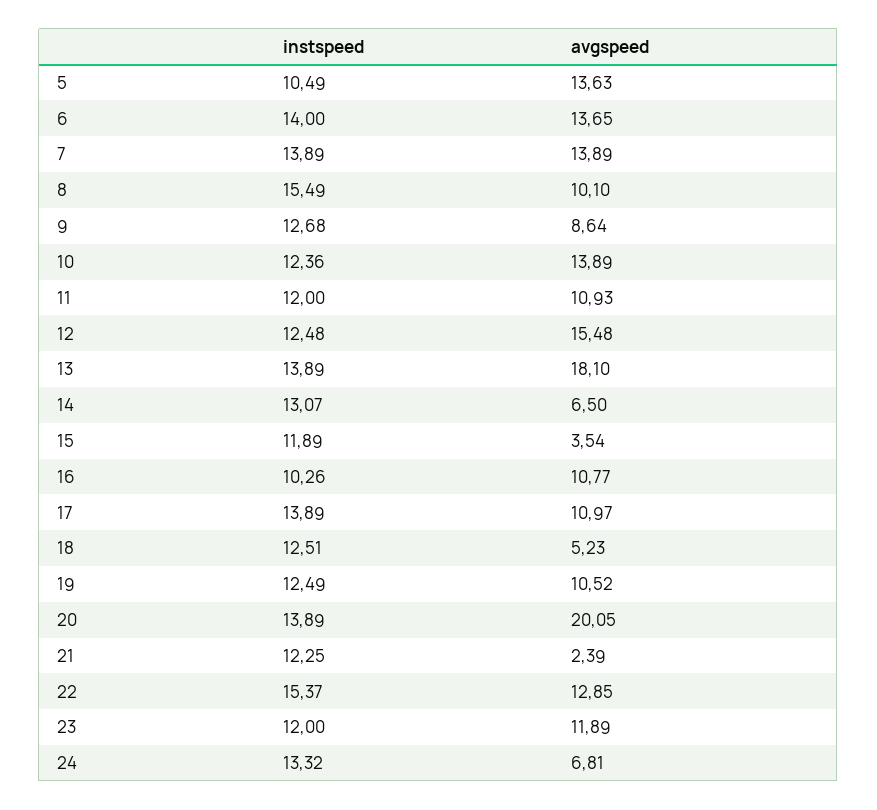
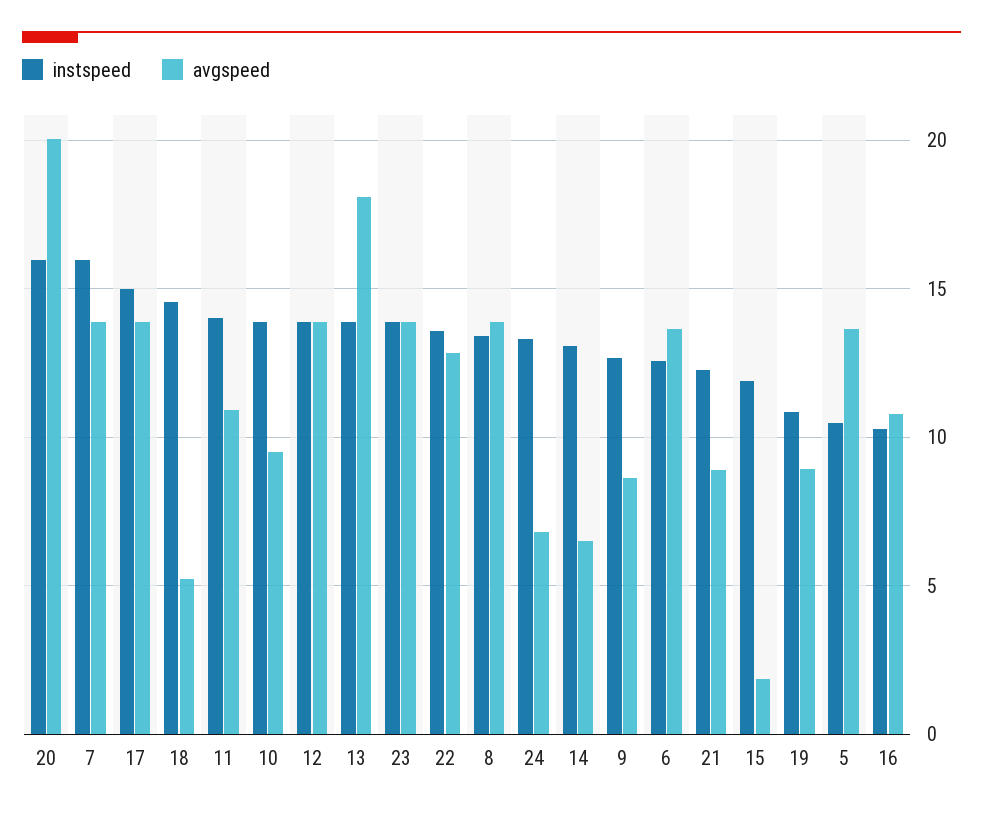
  {
    "instspeed": {
      "5": 10.49,
-     "6": 14,
+     "6": 12.5,
-     "7": 13.89,
+     "7": 16,
-     "8": 15.49,
+     "8": 13.5,
      "9": 12.68,
-     "10": 12.36,
+     "10": 14,
-     "11": 12,
+     "11": 14,
-     "12": 12.48,
+     "12": 14,
      "13": 13.89,
      "14": 13.07,
      "15": 11.89,
      "16": 10.26,
-     "17": 13.89,
+     "17": 15,
-     "18": 12.51,
+     "18": 14.5,
-     "19": 12.49,
+     "19": 11,
-     "20": 13.89,
+     "20": 16,
      "21": 12.25,
-     "22": 15.37,
+     "22": 13.5,
-     "23": 12,
+     "23": 14,
      "24": 13.32
    },
    "avgspeed": {
      "5": 13.63,
      "6": 13.65,
      "7": 13.89,
-     "8": 10.1,
+     "8": 14,
      "9": 8.64,
-     "10": 13.89,
+     "10": 9.5,
      "11": 10.93,
-     "12": 15.48,
+     "12": 14,
      "13": 18.1,
      "14": 6.5,
-     "15": 3.54,
+     "15": 2,
      "16": 10.77,
-     "17": 10.97,
+     "17": 14,
      "18": 5.23,
-     "19": 10.52,
+     "19": 9,
      "20": 20.05,
-     "21": 2.39,
+     "21": 9,
      "22": 12.85,
-     "23": 11.89,
+     "23": 14,
      "24": 6.81
    }
  }

